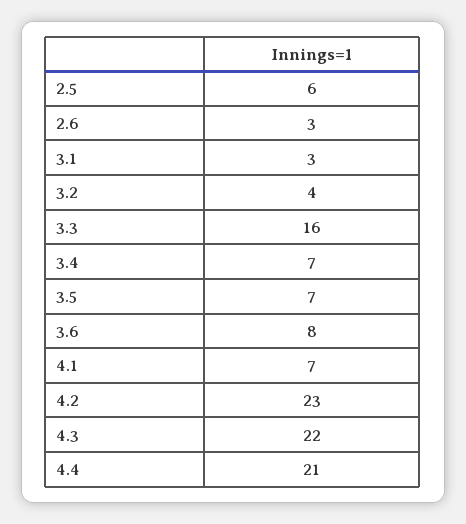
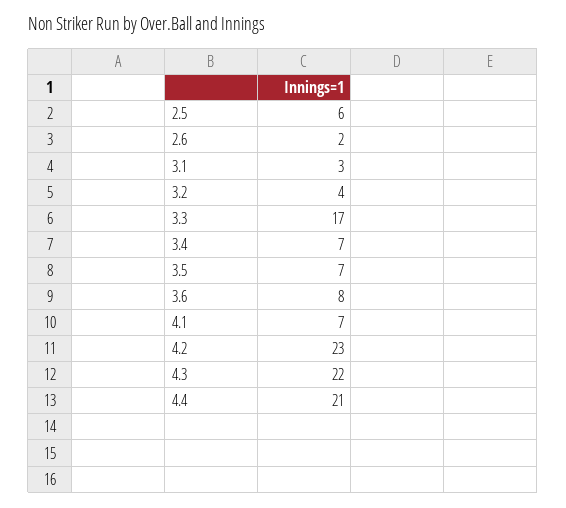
  {
    "2.5": 6,
-   "2.6": 3,
+   "2.6": 2,
    "3.1": 3,
    "3.2": 4,
-   "3.3": 16,
+   "3.3": 17,
    "3.4": 7,
    "3.5": 7,
    "3.6": 8,
    "4.1": 7,
    "4.2": 23,
    "4.3": 22,
    "4.4": 21
  }

